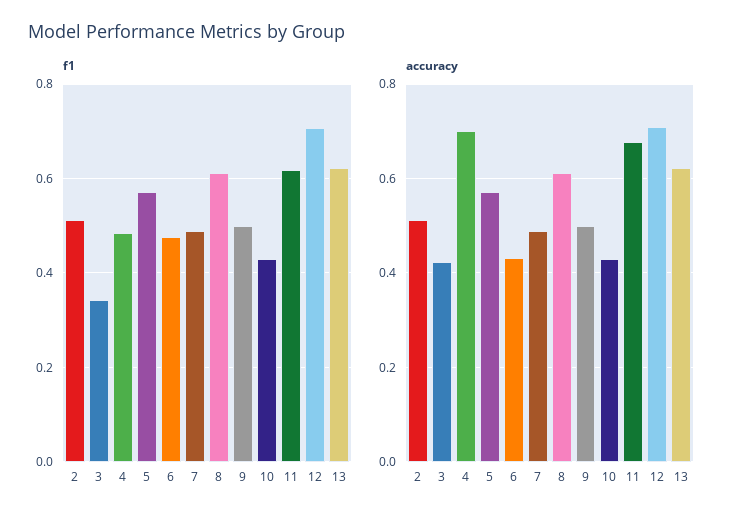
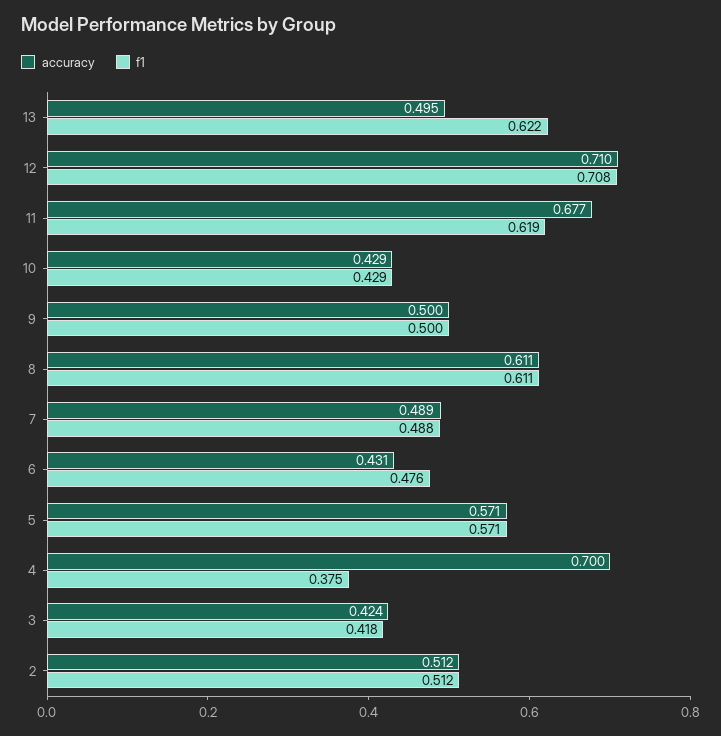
  {
    "f1": {
      "2": 0.512,
-     "3": 0.34,
+     "3": 0.418,
-     "4": 0.48,
+     "4": 0.375,
      "5": 0.571,
      "6": 0.476,
      "7": 0.488,
      "8": 0.611,
      "9": 0.5,
      "10": 0.429,
      "11": 0.619,
      "12": 0.708,
      "13": 0.622
    },
    "accuracy": {
      "2": 0.512,
      "3": 0.424,
      "4": 0.7,
      "5": 0.571,
      "6": 0.431,
      "7": 0.489,
      "8": 0.611,
      "9": 0.5,
      "10": 0.429,
      "11": 0.677,
      "12": 0.71,
-     "13": 0.62
+     "13": 0.495
    }
  }

